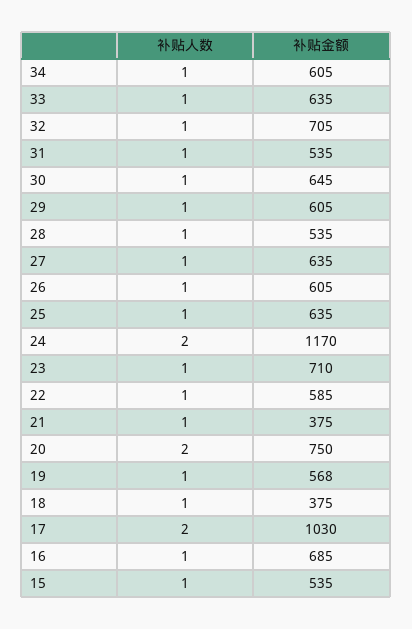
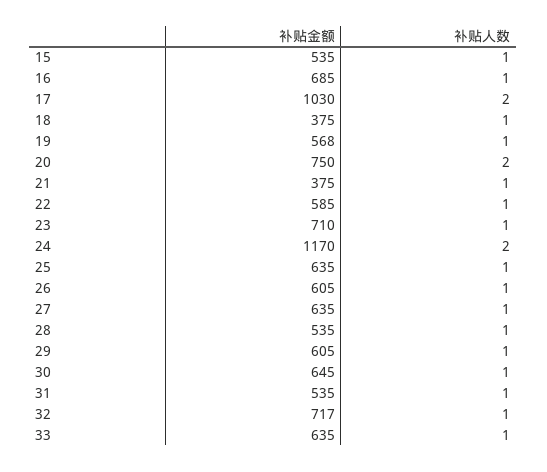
  {
    "补贴人数": {
-     "34": 1,
      "33": 1,
      "32": 1,
      "31": 1,
      "30": 1,
      "29": 1,
      "28": 1,
      "27": 1,
      "26": 1,
      "25": 1,
      "24": 2,
      "23": 1,
      "22": 1,
      "21": 1,
      "20": 2,
      "19": 1,
      "18": 1,
      "17": 2,
      "16": 1,
      "15": 1
    },
    "补贴金额": {
-     "34": 605,
      "33": 635,
-     "32": 705,
+     "32": 717,
      "31": 535,
      "30": 645,
      "29": 605,
      "28": 535,
      "27": 635,
      "26": 605,
      "25": 635,
      "24": 1170,
      "23": 710,
      "22": 585,
      "21": 375,
      "20": 750,
      "19": 568,
      "18": 375,
      "17": 1030,
      "16": 685,
      "15": 535
    }
  }

